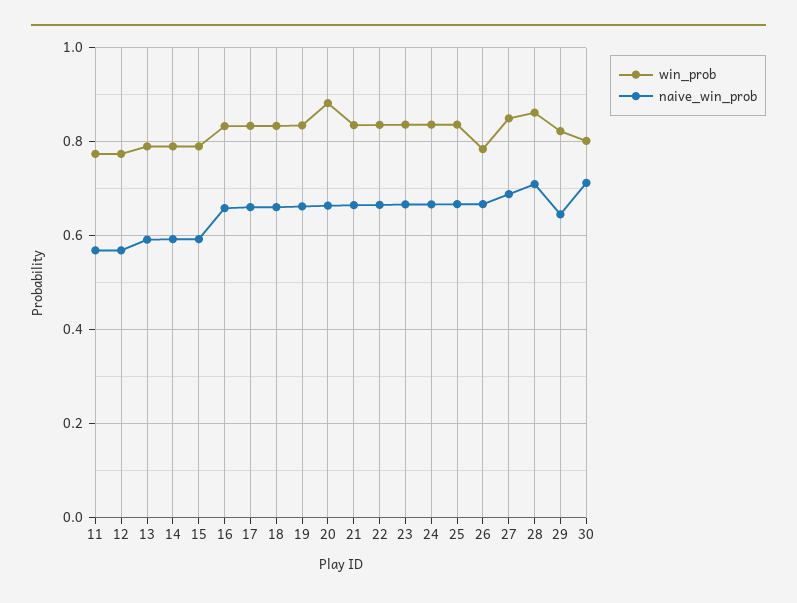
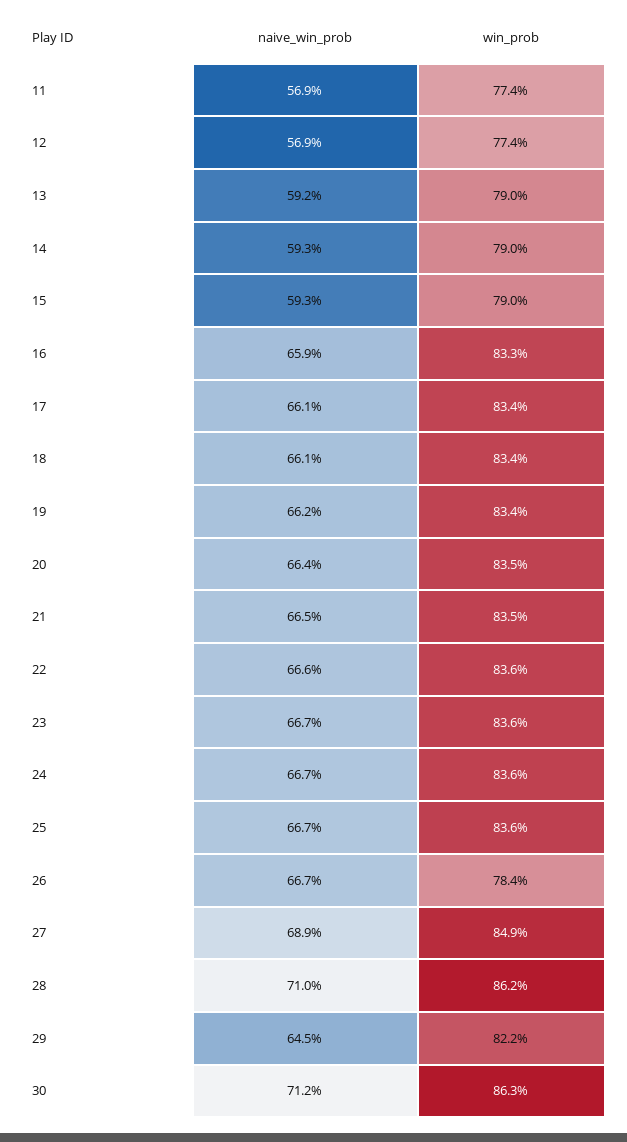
  {
    "win_prob": {
      "11": 0.774,
      "12": 0.774,
      "13": 0.79,
      "14": 0.79,
      "15": 0.79,
      "16": 0.833,
      "17": 0.834,
      "18": 0.834,
      "19": 0.834,
-     "20": 0.88,
+     "20": 0.835,
      "21": 0.835,
      "22": 0.836,
      "23": 0.836,
      "24": 0.836,
      "25": 0.836,
      "26": 0.784,
      "27": 0.849,
      "28": 0.862,
      "29": 0.822,
-     "30": 0.8
+     "30": 0.863
    },
    "naive_win_prob": {
      "11": 0.569,
      "12": 0.569,
      "13": 0.592,
      "14": 0.593,
      "15": 0.593,
      "16": 0.659,
      "17": 0.661,
      "18": 0.661,
      "19": 0.662,
      "20": 0.664,
      "21": 0.665,
      "22": 0.666,
      "23": 0.667,
      "24": 0.667,
      "25": 0.667,
      "26": 0.667,
      "27": 0.689,
      "28": 0.71,
      "29": 0.645,
      "30": 0.712
    }
  }

